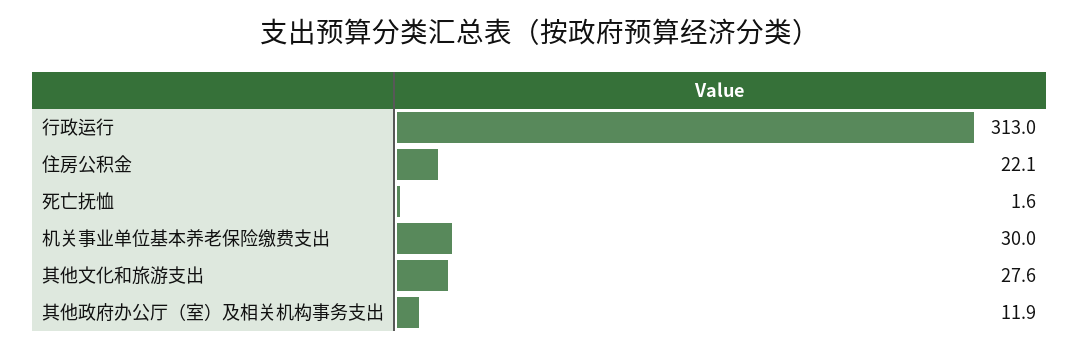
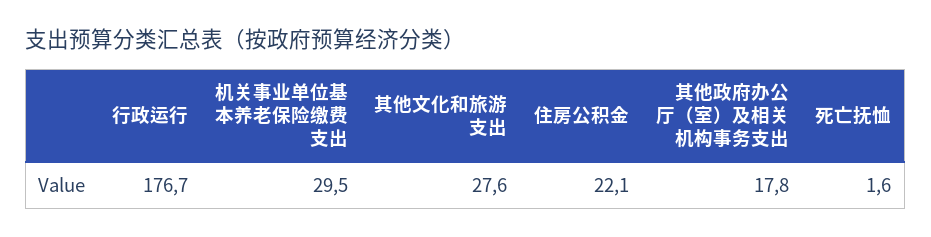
  {
-   "行政运行": 313,
+   "行政运行": 176.7,
    "住房公积金": 22.1,
    "死亡抚恤": 1.6,
-   "机关事业单位基本养老保险缴费支出": 30,
+   "机关事业单位基本养老保险缴费支出": 29.5,
    "其他文化和旅游支出": 27.6,
-   "其他政府办公厅（室）及相关机构事务支出": 11.9
+   "其他政府办公厅（室）及相关机构事务支出": 17.8
  }

